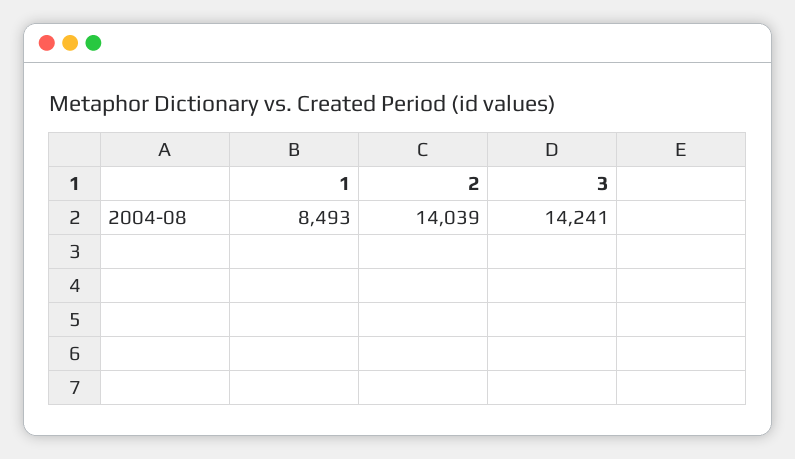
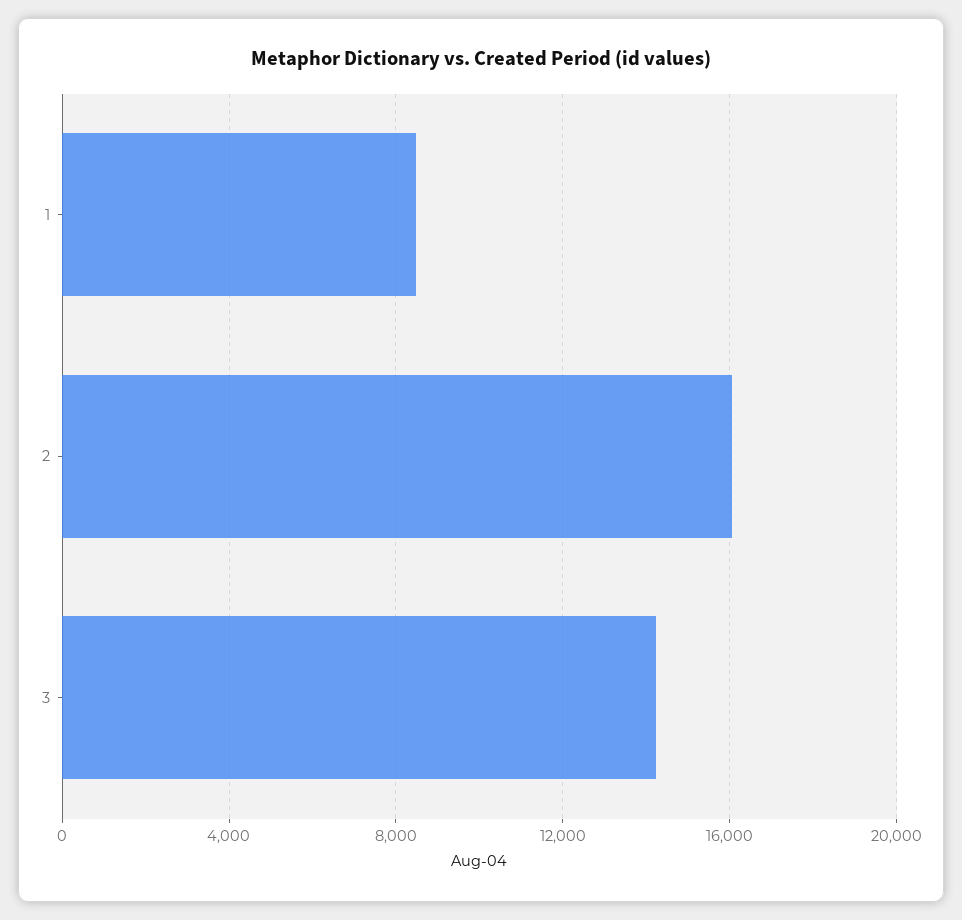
  {
    "1": 8493,
-   "2": 14039,
+   "2": 16000,
    "3": 14241
  }

